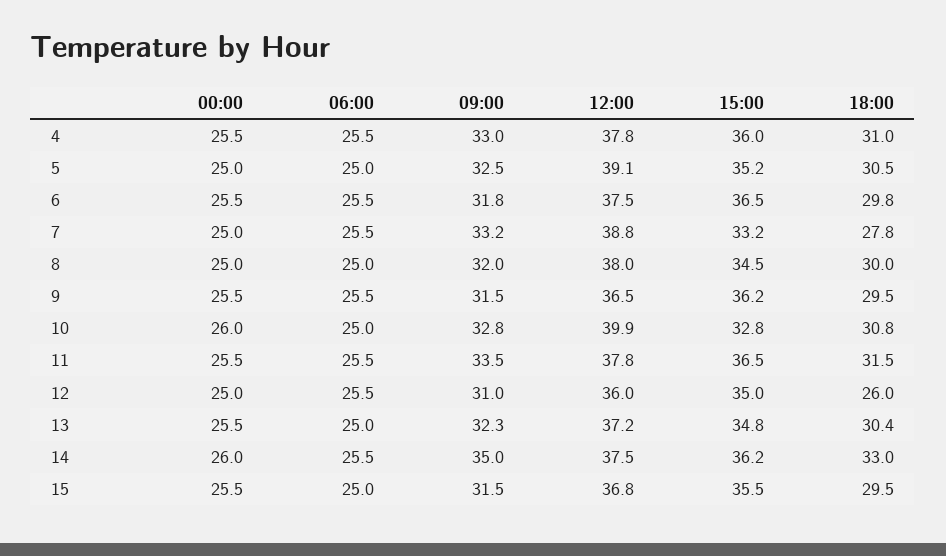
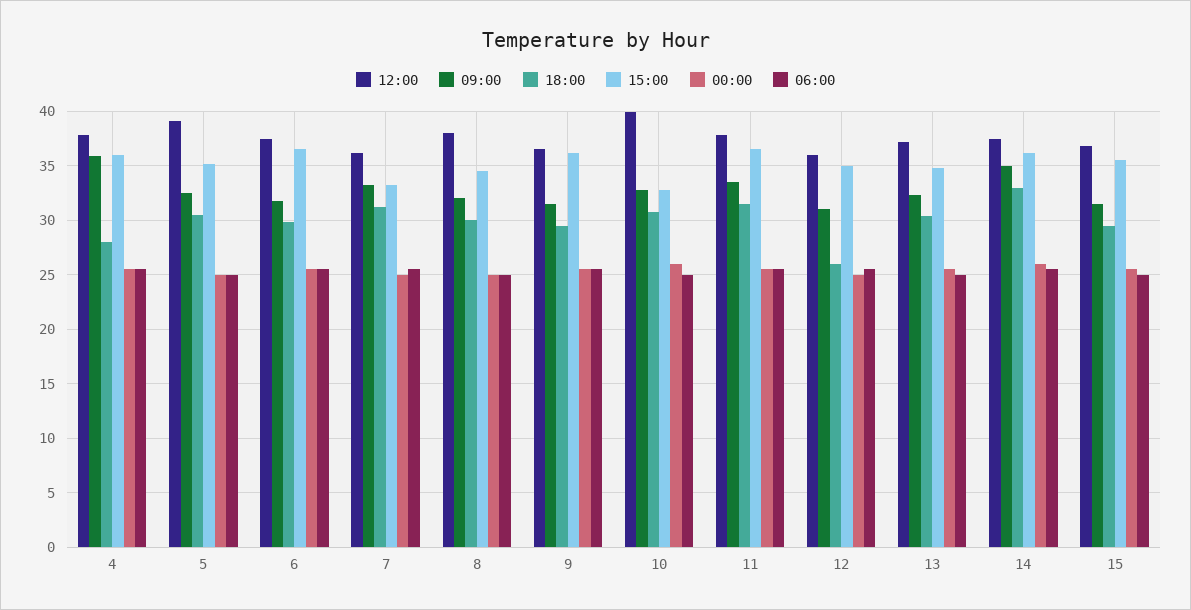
  {
    "00:00": {
      "4": 25.5,
      "5": 25,
      "6": 25.5,
      "7": 25,
      "8": 25,
      "9": 25.5,
      "10": 26,
      "11": 25.5,
      "12": 25,
      "13": 25.5,
      "14": 26,
      "15": 25.5
    },
    "06:00": {
      "4": 25.5,
      "5": 25,
      "6": 25.5,
      "7": 25.5,
      "8": 25,
      "9": 25.5,
      "10": 25,
      "11": 25.5,
      "12": 25.5,
      "13": 25,
      "14": 25.5,
      "15": 25
    },
    "09:00": {
-     "4": 33,
+     "4": 36,
      "5": 32.5,
      "6": 31.8,
      "7": 33.2,
      "8": 32,
      "9": 31.5,
      "10": 32.8,
      "11": 33.5,
      "12": 31,
      "13": 32.3,
      "14": 35,
      "15": 31.5
    },
    "12:00": {
      "4": 37.8,
      "5": 39.1,
      "6": 37.5,
-     "7": 38.8,
+     "7": 36,
      "8": 38,
      "9": 36.5,
      "10": 39.9,
      "11": 37.8,
      "12": 36,
      "13": 37.2,
      "14": 37.5,
      "15": 36.8
    },
    "15:00": {
      "4": 36,
      "5": 35.2,
      "6": 36.5,
      "7": 33.2,
      "8": 34.5,
      "9": 36.2,
      "10": 32.8,
      "11": 36.5,
      "12": 35,
      "13": 34.8,
      "14": 36.2,
      "15": 35.5
    },
    "18:00": {
-     "4": 31,
+     "4": 28,
      "5": 30.5,
      "6": 29.8,
-     "7": 27.8,
+     "7": 31,
      "8": 30,
      "9": 29.5,
      "10": 30.8,
      "11": 31.5,
      "12": 26,
      "13": 30.4,
      "14": 33,
      "15": 29.5
    }
  }

